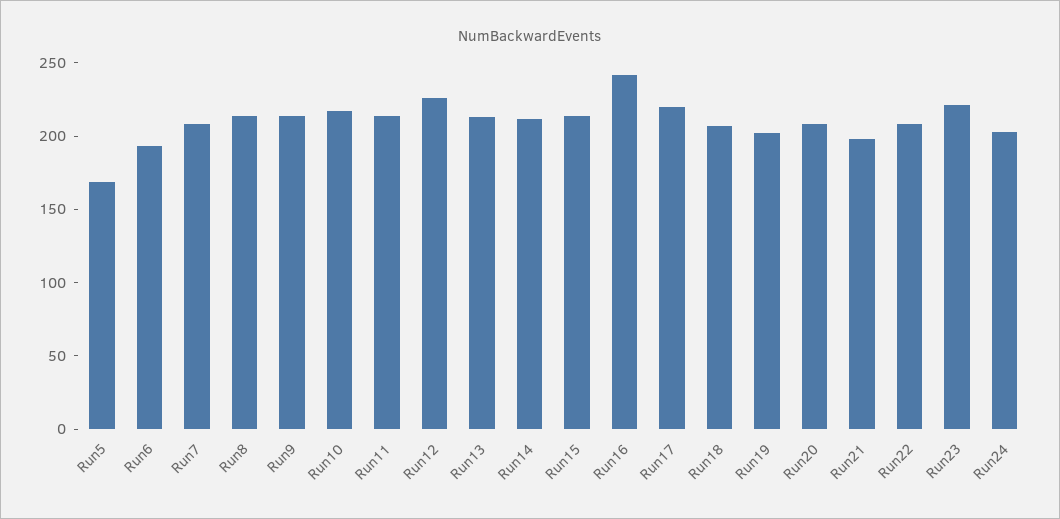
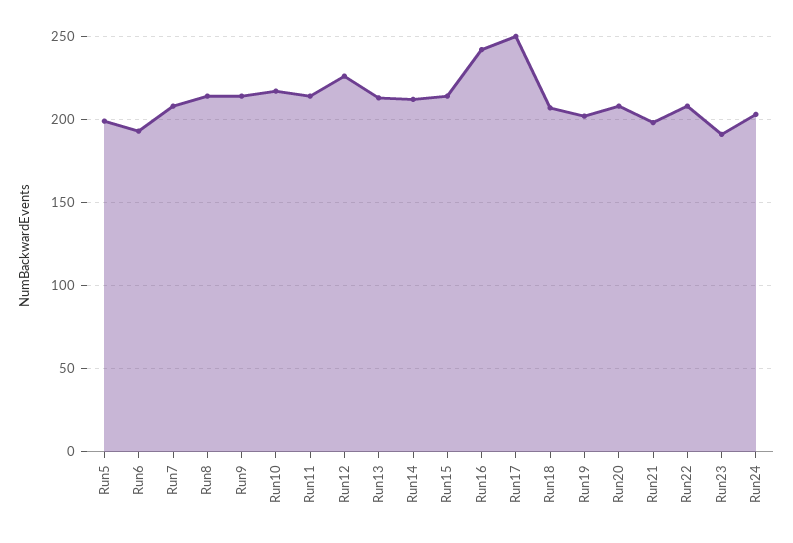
  {
-   "Run5": 170,
+   "Run5": 200,
    "Run6": 195,
    "Run7": 210,
    "Run8": 215,
    "Run9": 215,
    "Run10": 215,
    "Run11": 215,
    "Run12": 225,
    "Run13": 215,
    "Run14": 210,
    "Run15": 215,
    "Run16": 240,
-   "Run17": 220,
+   "Run17": 250,
    "Run18": 205,
    "Run19": 200,
    "Run20": 210,
    "Run21": 200,
    "Run22": 210,
-   "Run23": 220,
+   "Run23": 190,
    "Run24": 205
  }

